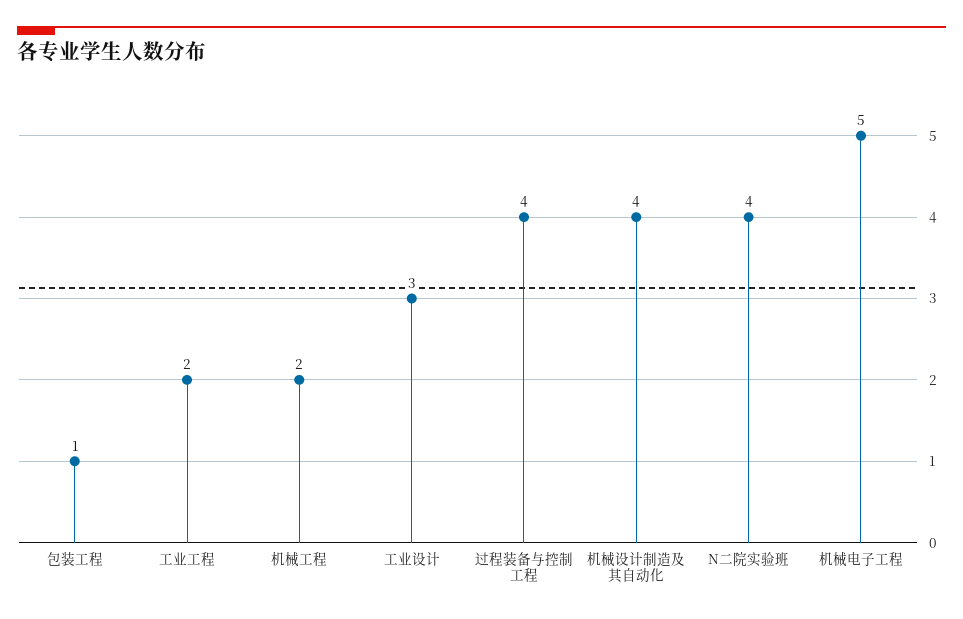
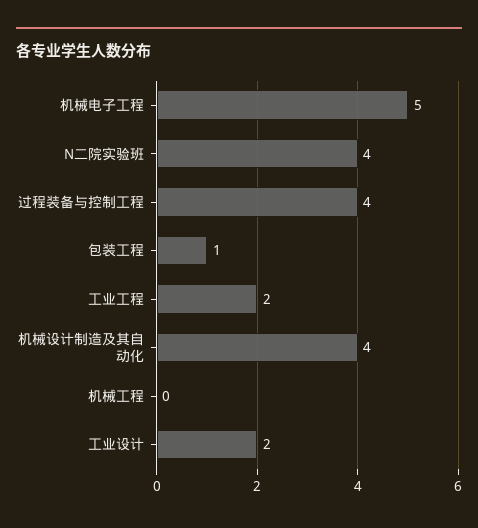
  {
    "包装工程": 1,
    "工业工程": 2,
-   "机械工程": 2,
+   "机械工程": 0,
-   "工业设计": 3,
+   "工业设计": 2,
    "过程装备与控制工程": 4,
    "机械设计制造及其自动化": 4,
    "N二院实验班": 4,
    "机械电子工程": 5
  }

